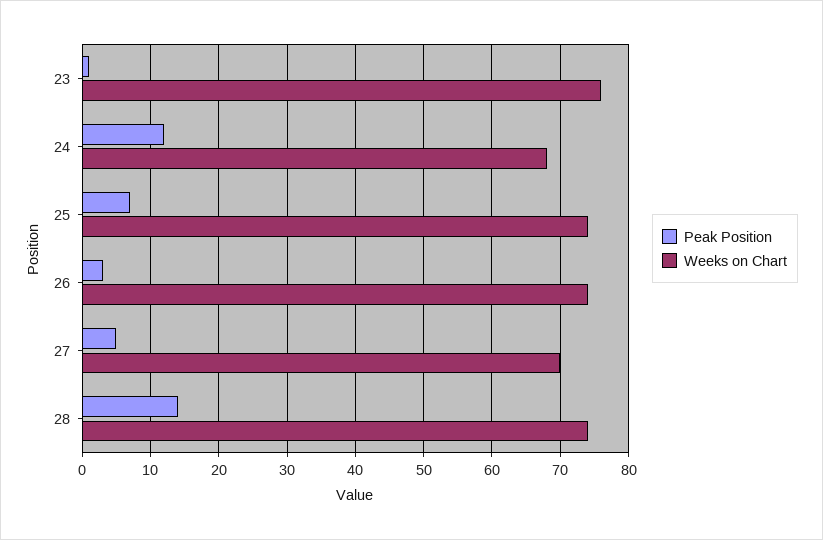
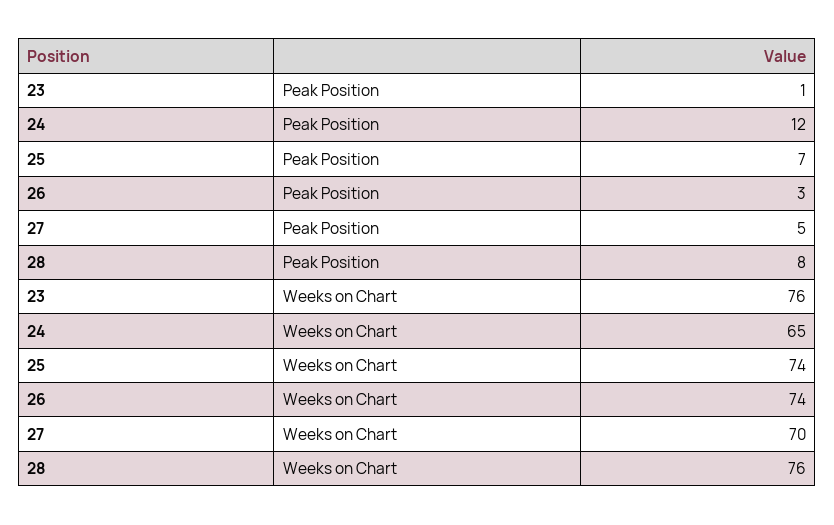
  {
    "Peak Position": {
      "23": 1,
      "24": 12,
      "25": 7,
      "26": 3,
      "27": 5,
-     "28": 14
+     "28": 8
    },
    "Weeks on Chart": {
      "23": 76,
-     "24": 68,
+     "24": 65,
      "25": 74,
      "26": 74,
      "27": 70,
-     "28": 74
+     "28": 76
    }
  }

